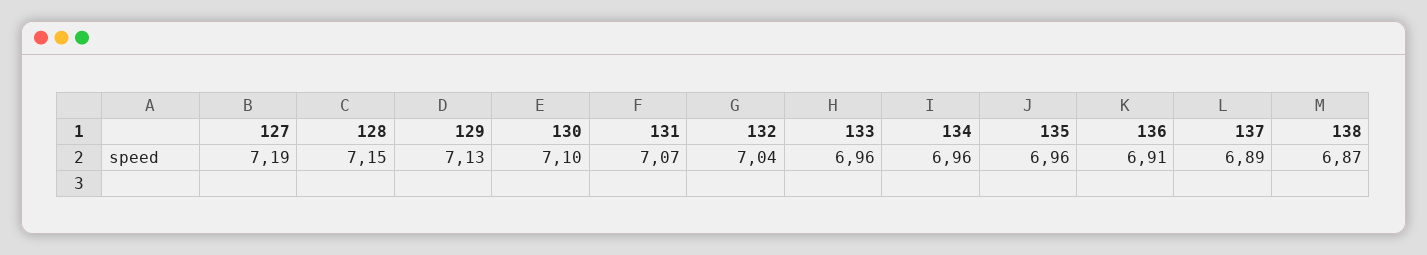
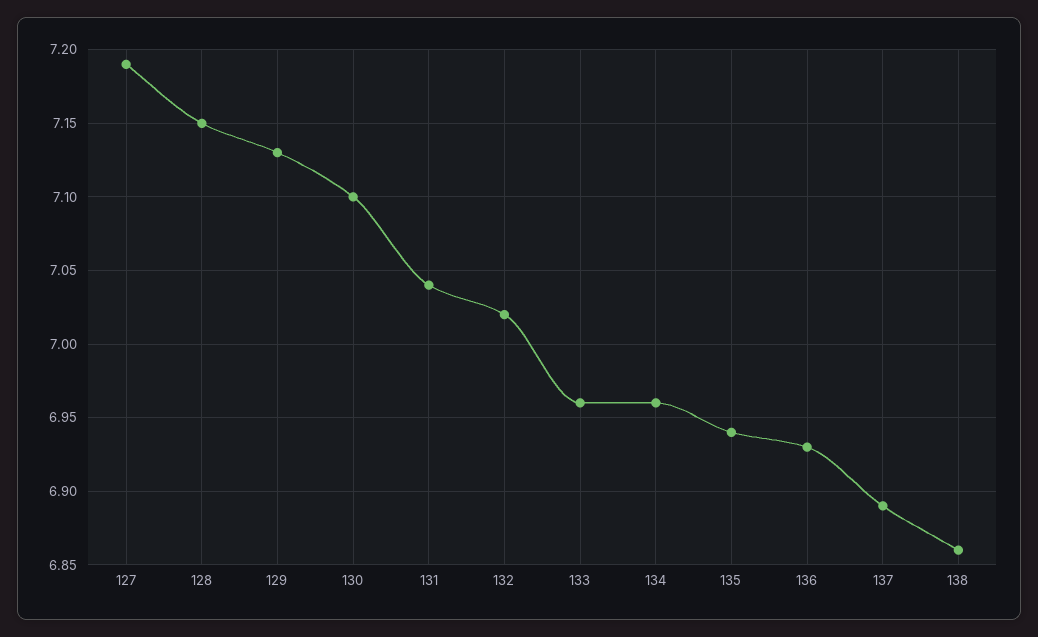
  {
    "127": 7.19,
    "128": 7.15,
    "129": 7.13,
    "130": 7.1,
-   "131": 7.07,
+   "131": 7.04,
-   "132": 7.04,
+   "132": 7.02,
    "133": 6.96,
    "134": 6.96,
-   "135": 6.96,
+   "135": 6.94,
-   "136": 6.91,
+   "136": 6.93,
    "137": 6.89,
-   "138": 6.87
+   "138": 6.86
  }

